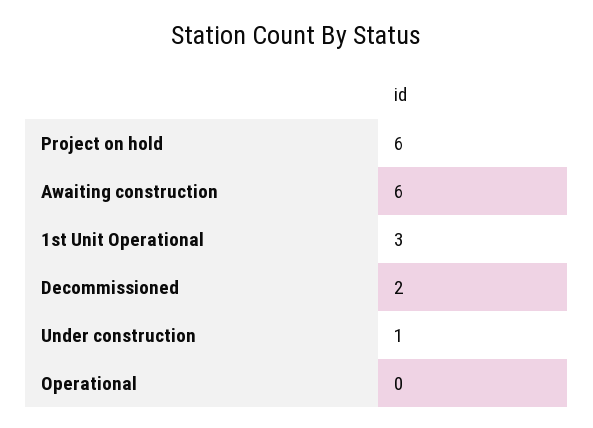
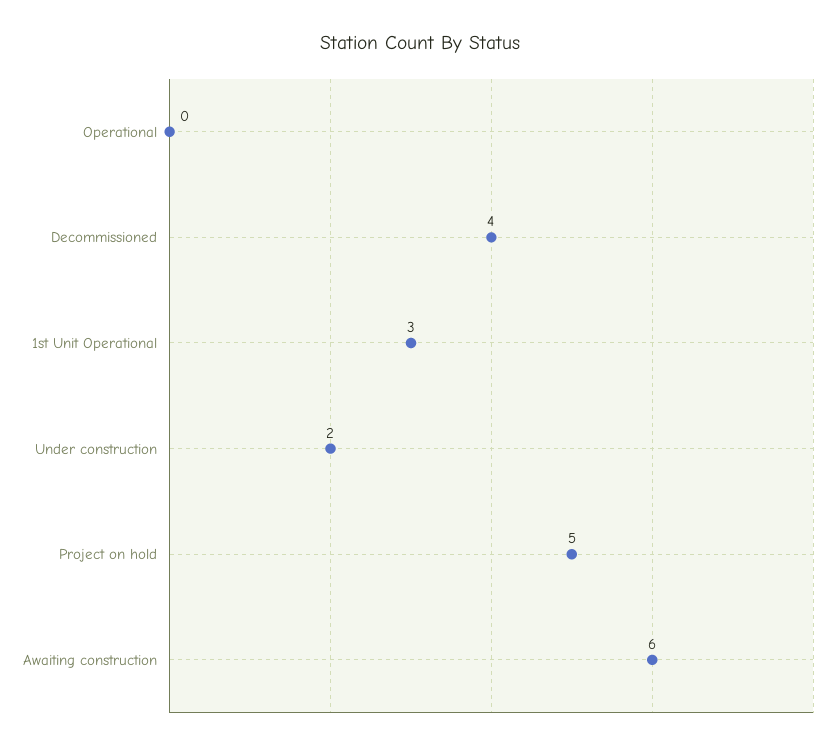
  {
-   "Project on hold": 6,
+   "Project on hold": 5,
    "Awaiting construction": 6,
    "1st Unit Operational": 3,
-   "Decommissioned": 2,
+   "Decommissioned": 4,
-   "Under construction": 1,
+   "Under construction": 2,
    "Operational": 0
  }

